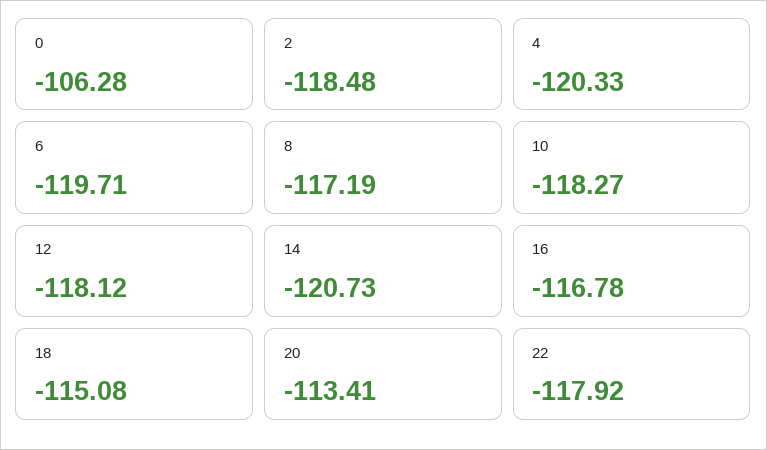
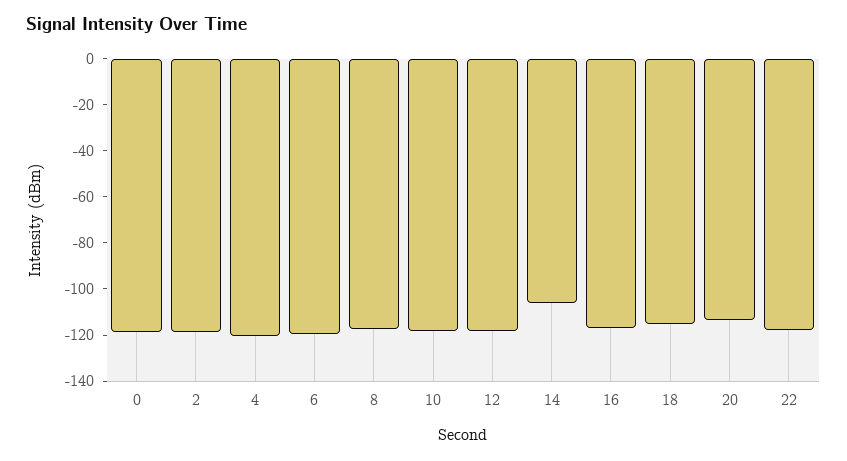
  {
-   "0": -106.28,
+   "0": -120,
    "2": -118.48,
    "4": -120.33,
    "6": -119.71,
    "8": -117.19,
    "10": -118.27,
    "12": -118.12,
-   "14": -120.73,
+   "14": -105,
    "16": -116.78,
    "18": -115.08,
    "20": -113.41,
    "22": -117.92
  }

